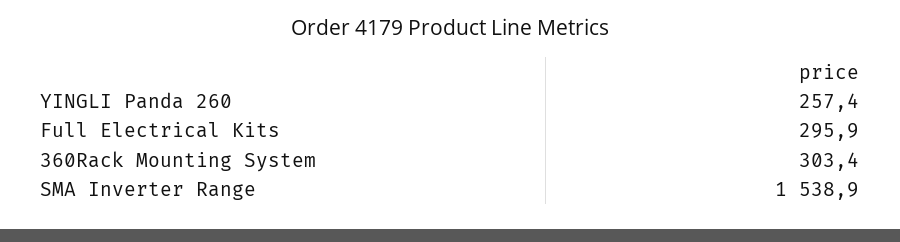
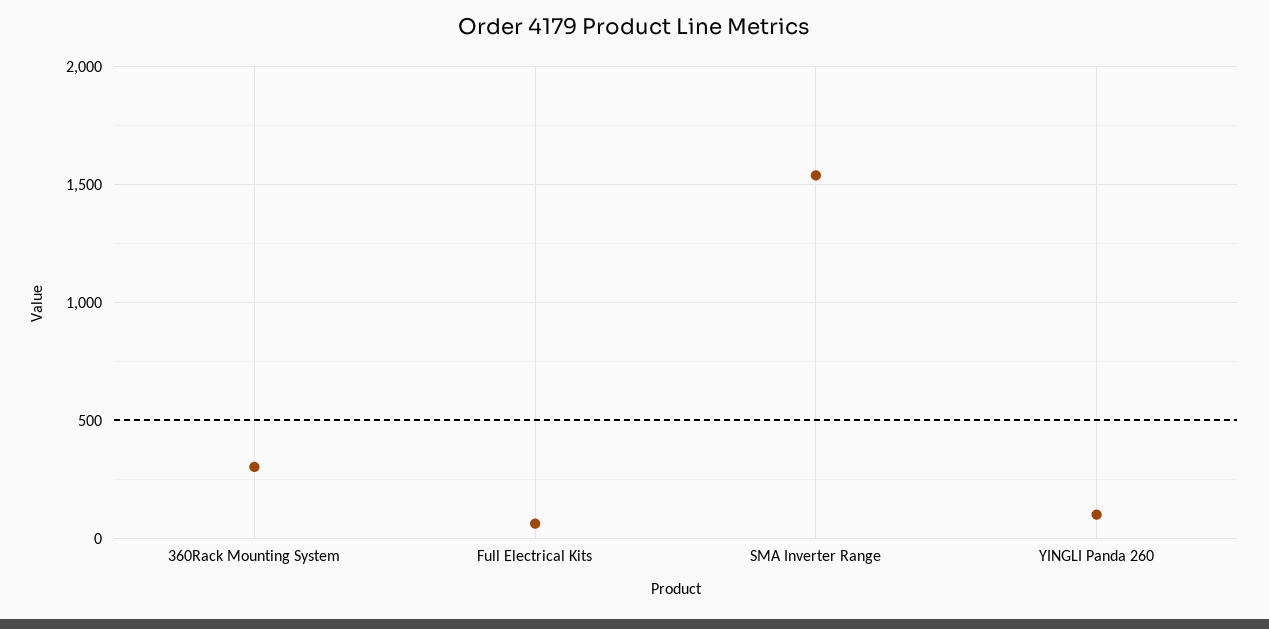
  {
-   "YINGLI Panda 260": 257.4,
+   "YINGLI Panda 260": 100,
-   "Full Electrical Kits": 295.9,
+   "Full Electrical Kits": 50,
    "360Rack Mounting System": 303.4,
    "SMA Inverter Range": 1538.9
  }

